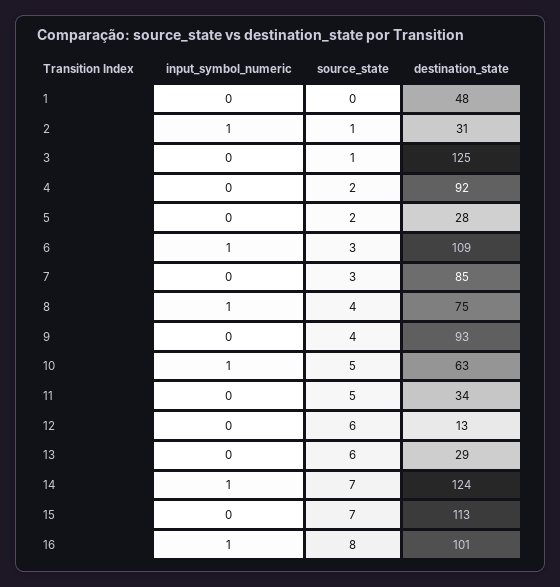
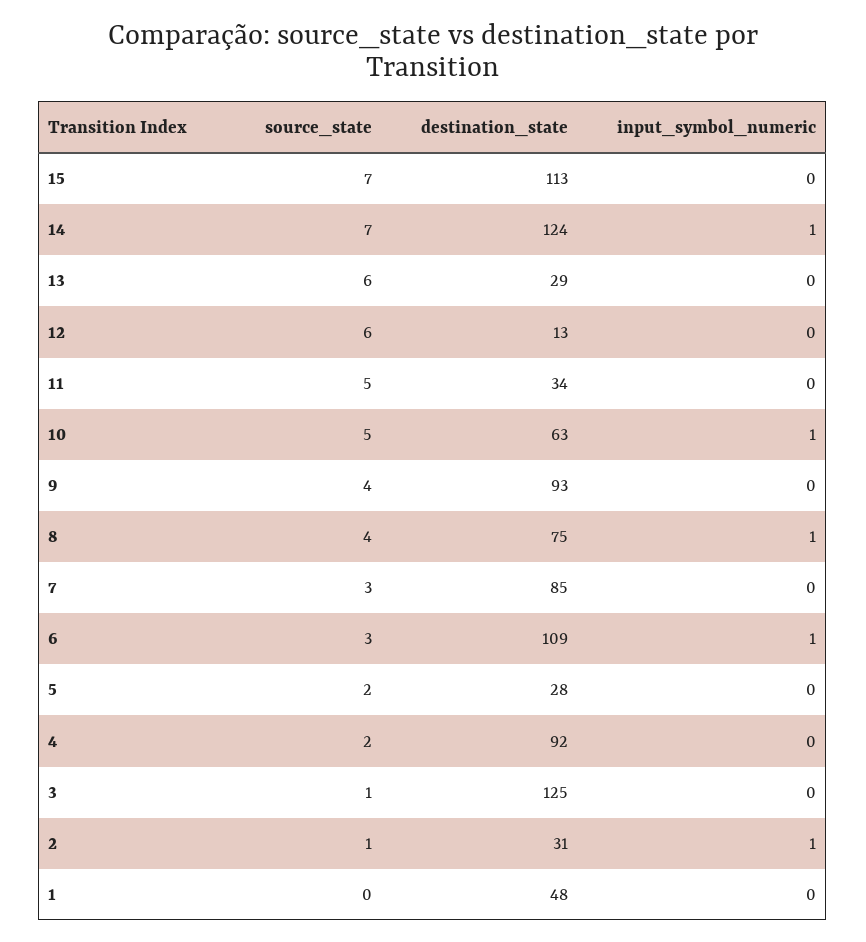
  {
    "input_symbol_numeric": {
      "1": 0,
      "2": 1,
      "3": 0,
      "4": 0,
      "5": 0,
      "6": 1,
      "7": 0,
      "8": 1,
      "9": 0,
      "10": 1,
      "11": 0,
      "12": 0,
      "13": 0,
      "14": 1,
-     "15": 0,
+     "15": 0
-     "16": 1
    },
    "source_state": {
      "1": 0,
      "2": 1,
      "3": 1,
      "4": 2,
      "5": 2,
      "6": 3,
      "7": 3,
      "8": 4,
      "9": 4,
      "10": 5,
      "11": 5,
      "12": 6,
      "13": 6,
      "14": 7,
-     "15": 7,
+     "15": 7
-     "16": 8
    },
    "destination_state": {
      "1": 48,
      "2": 31,
      "3": 125,
      "4": 92,
      "5": 28,
      "6": 109,
      "7": 85,
      "8": 75,
      "9": 93,
      "10": 63,
      "11": 34,
      "12": 13,
      "13": 29,
      "14": 124,
-     "15": 113,
+     "15": 113
-     "16": 101
    }
  }

